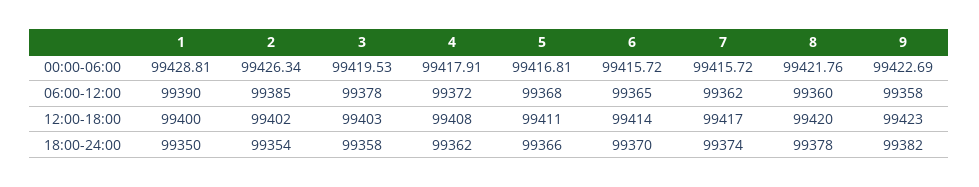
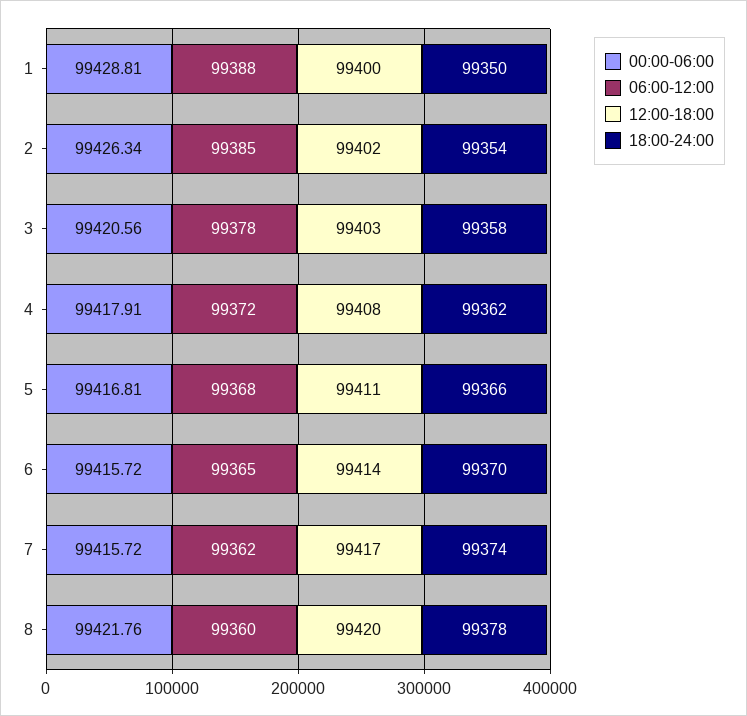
  {
    "00:00-06:00": {
      "1": 99428.81,
      "2": 99426.34,
-     "3": 99419.53,
+     "3": 99420.56,
      "4": 99417.91,
      "5": 99416.81,
      "6": 99415.72,
      "7": 99415.72,
-     "8": 99421.76,
+     "8": 99421.76
-     "9": 99422.69
    },
    "06:00-12:00": {
-     "1": 99390,
+     "1": 99388,
      "2": 99385,
      "3": 99378,
      "4": 99372,
      "5": 99368,
      "6": 99365,
      "7": 99362,
-     "8": 99360,
+     "8": 99360
-     "9": 99358
    },
    "12:00-18:00": {
      "1": 99400,
      "2": 99402,
      "3": 99403,
      "4": 99408,
      "5": 99411,
      "6": 99414,
      "7": 99417,
-     "8": 99420,
+     "8": 99420
-     "9": 99423
    },
    "18:00-24:00": {
      "1": 99350,
      "2": 99354,
      "3": 99358,
      "4": 99362,
      "5": 99366,
      "6": 99370,
      "7": 99374,
-     "8": 99378,
+     "8": 99378
-     "9": 99382
    }
  }

